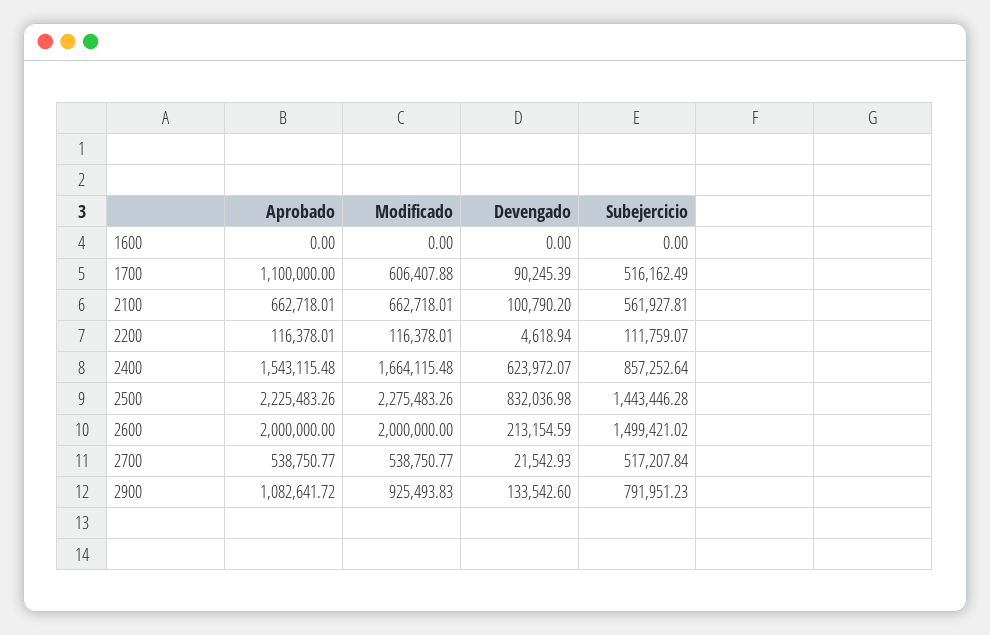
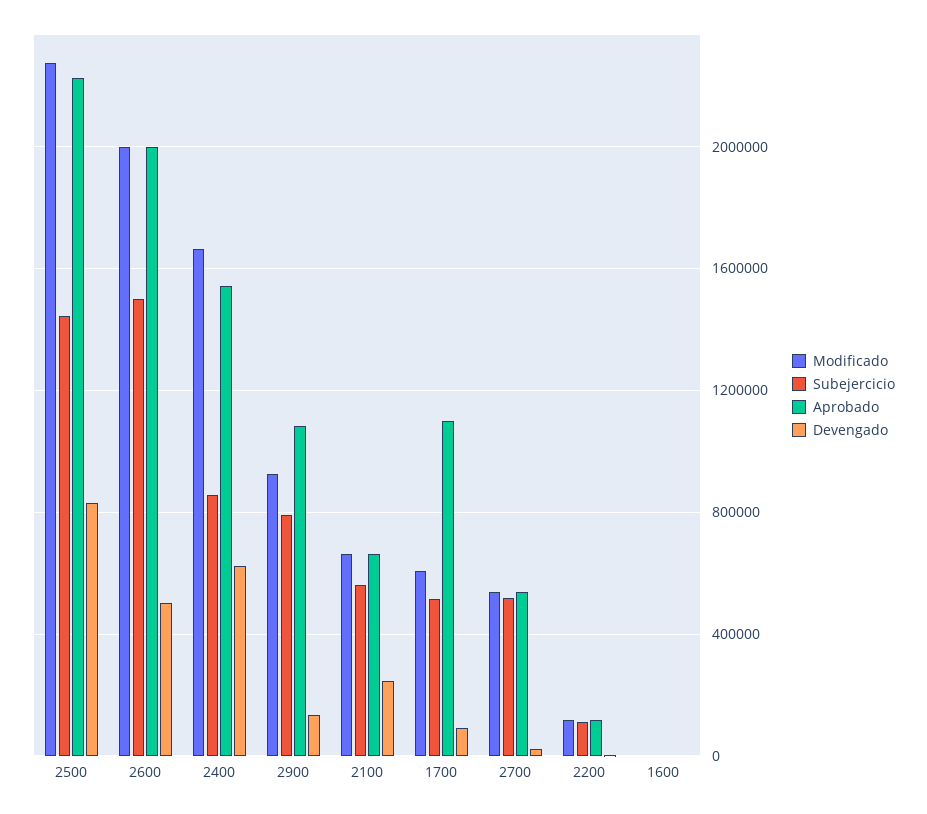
  {
    "Aprobado": {
      "1600": 0,
      "1700": 1100000,
      "2100": 662718.01,
      "2200": 116378.01,
      "2400": 1543115.48,
      "2500": 2225483.26,
      "2600": 2000000,
      "2700": 538750.77,
      "2900": 1082641.72
    },
    "Modificado": {
      "1600": 0,
      "1700": 606407.88,
      "2100": 662718.01,
      "2200": 116378.01,
      "2400": 1664115.48,
      "2500": 2275483.26,
      "2600": 2000000,
      "2700": 538750.77,
      "2900": 925493.83
    },
    "Devengado": {
      "1600": 0,
      "1700": 90245.39,
-     "2100": 100790.2,
+     "2100": 250000,
      "2200": 4618.94,
      "2400": 623972.07,
      "2500": 832036.98,
-     "2600": 213154.59,
+     "2600": 500000,
      "2700": 21542.93,
      "2900": 133542.6
    },
    "Subejercicio": {
      "1600": 0,
      "1700": 516162.49,
      "2100": 561927.81,
      "2200": 111759.07,
      "2400": 857252.64,
      "2500": 1443446.28,
      "2600": 1499421.02,
      "2700": 517207.84,
      "2900": 791951.23
    }
  }

